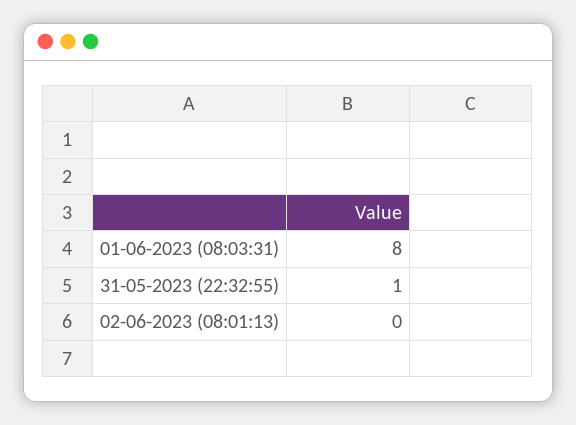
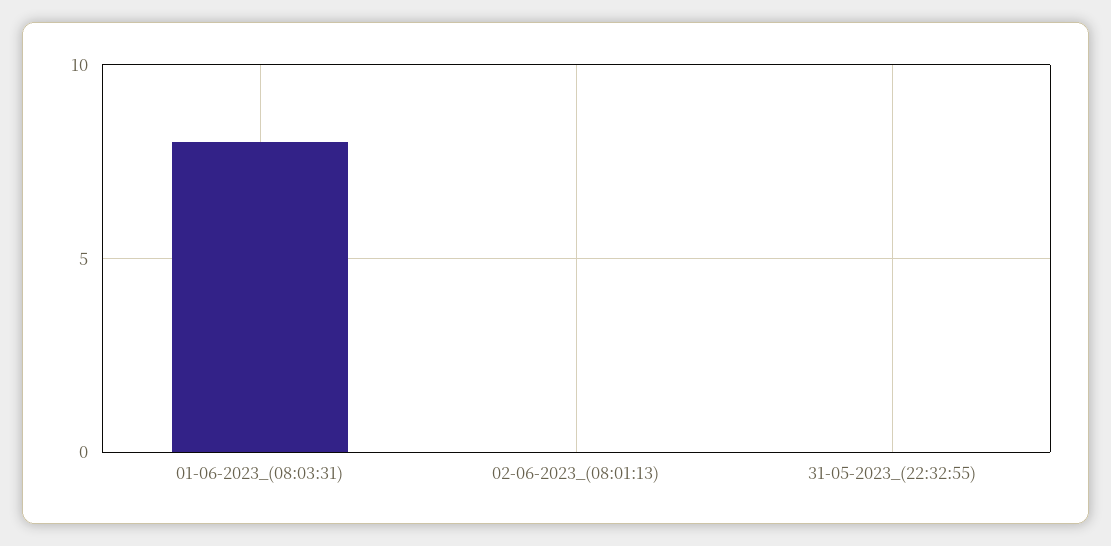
  {
    "01-06-2023 (08:03:31)": 8,
-   "31-05-2023 (22:32:55)": 1,
+   "31-05-2023 (22:32:55)": 0,
    "02-06-2023 (08:01:13)": 0
  }

